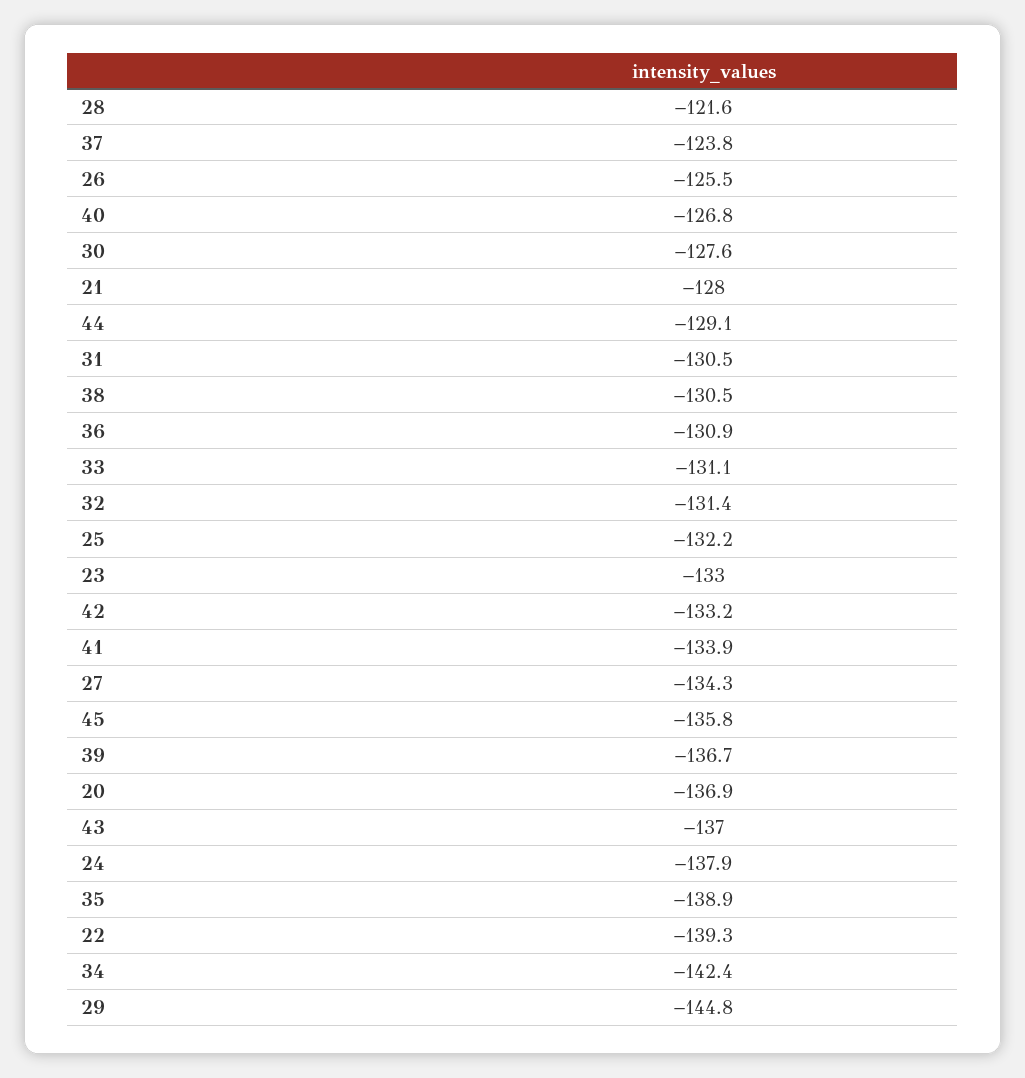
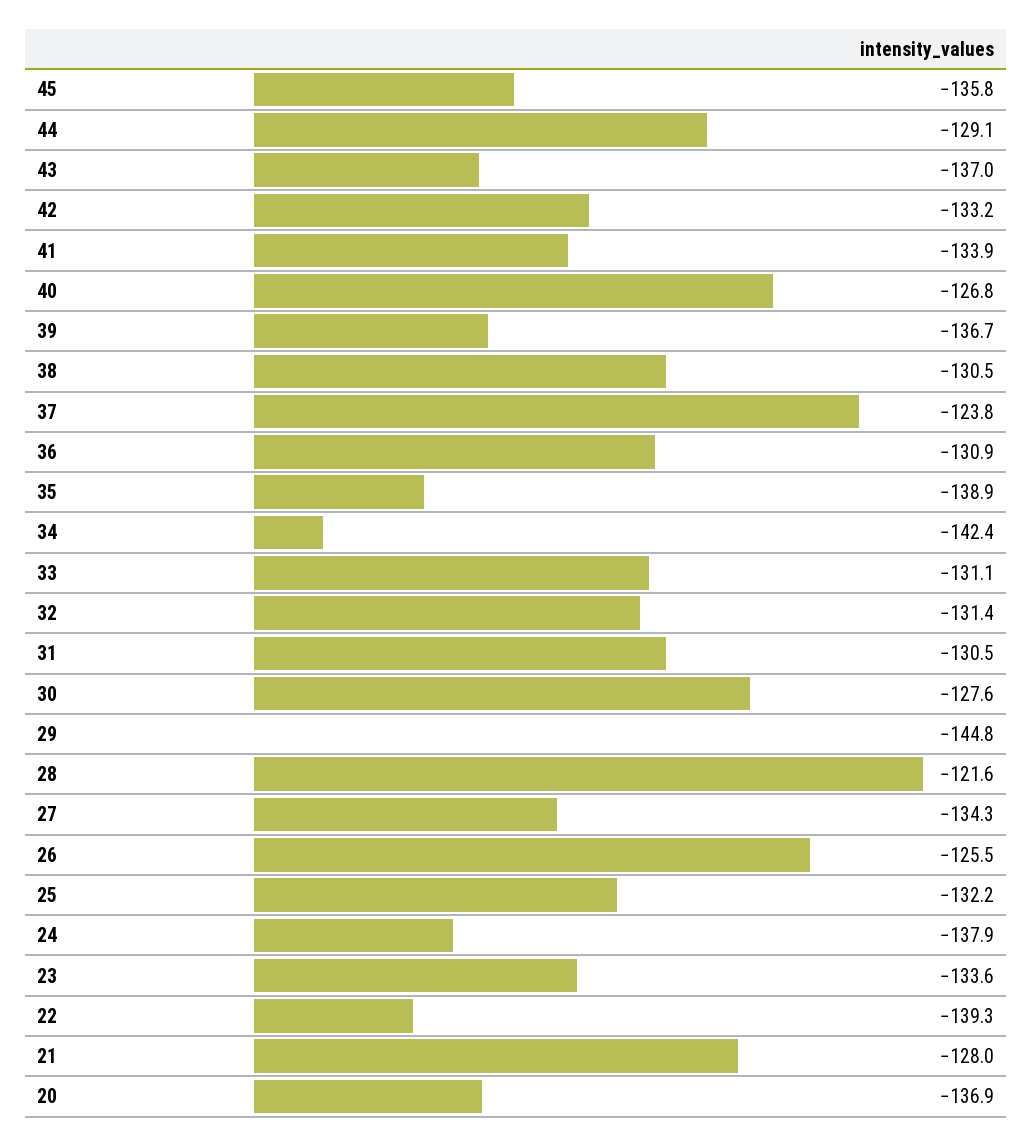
  {
    "28": -121.6,
    "37": -123.8,
    "26": -125.5,
    "40": -126.8,
    "30": -127.6,
    "21": -128,
    "44": -129.1,
    "31": -130.5,
    "38": -130.5,
    "36": -130.9,
    "33": -131.1,
    "32": -131.4,
    "25": -132.2,
-   "23": -133,
+   "23": -133.6,
    "42": -133.2,
    "41": -133.9,
    "27": -134.3,
    "45": -135.8,
    "39": -136.7,
    "20": -136.9,
    "43": -137,
    "24": -137.9,
    "35": -138.9,
    "22": -139.3,
    "34": -142.4,
    "29": -144.8
  }

